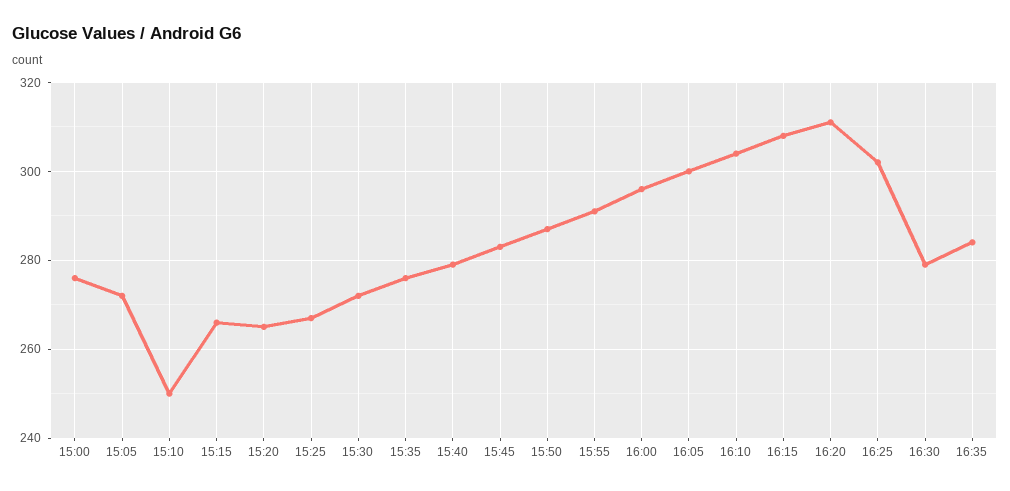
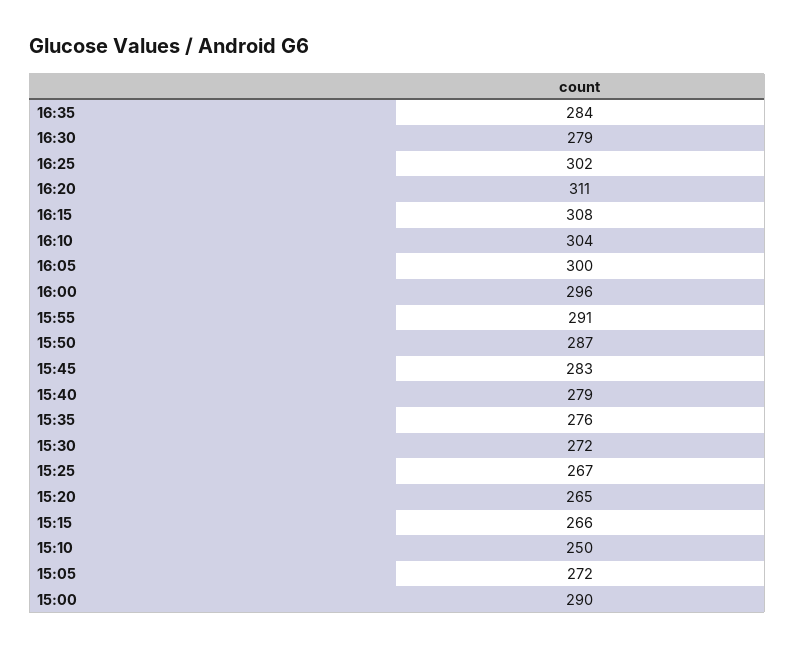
  {
-   "15:00": 275,
+   "15:00": 290,
    "15:05": 272,
    "15:10": 250,
    "15:15": 266,
    "15:20": 265,
    "15:25": 267,
    "15:30": 272,
    "15:35": 276,
    "15:40": 279,
    "15:45": 283,
    "15:50": 287,
    "15:55": 291,
    "16:00": 296,
    "16:05": 300,
    "16:10": 304,
    "16:15": 308,
    "16:20": 311,
    "16:25": 302,
    "16:30": 279,
    "16:35": 284
  }

